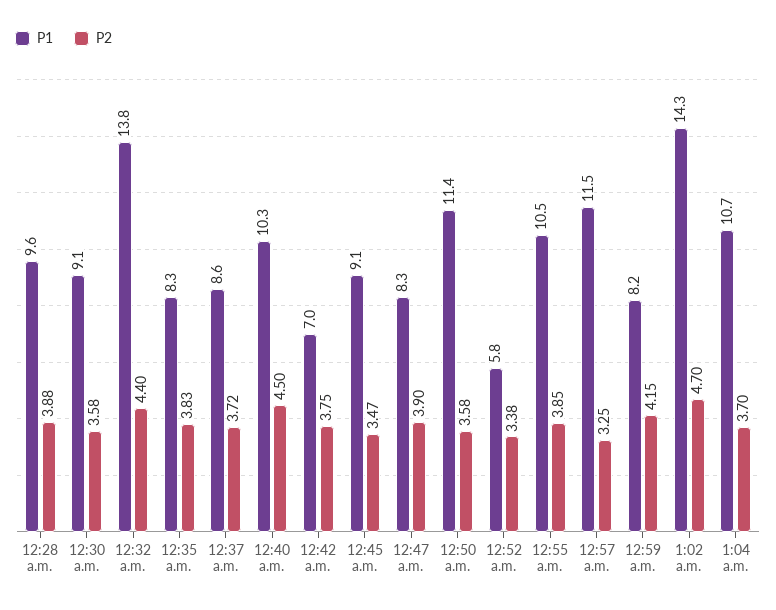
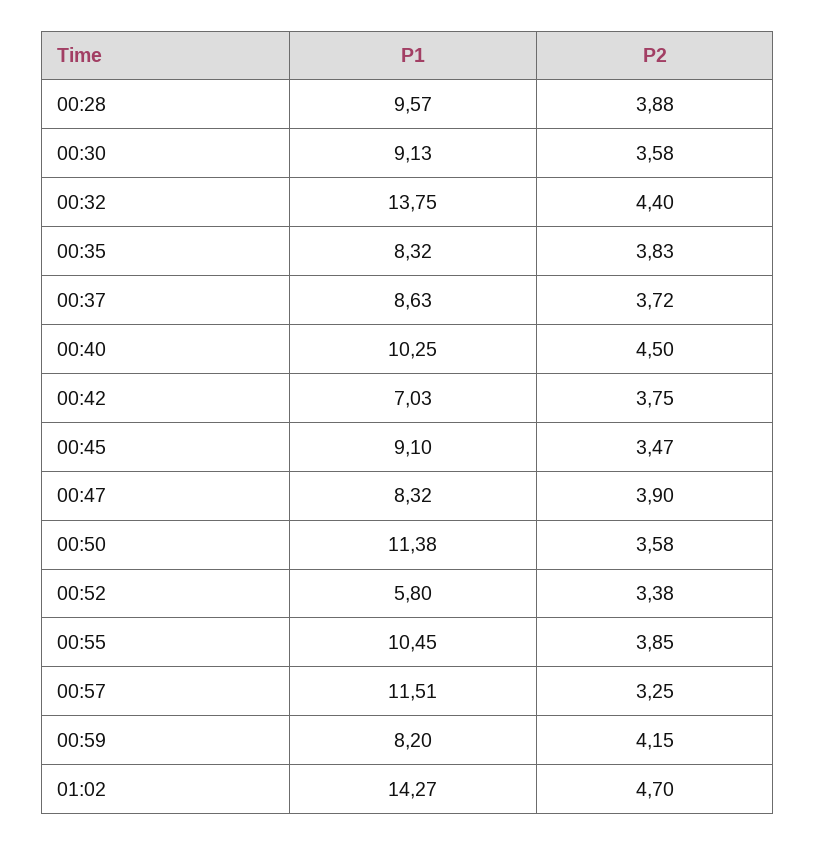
  {
    "P1": {
      "12:28 a.m.": 9.57,
      "12:30 a.m.": 9.13,
      "12:32 a.m.": 13.75,
      "12:35 a.m.": 8.32,
      "12:37 a.m.": 8.63,
      "12:40 a.m.": 10.25,
      "12:42 a.m.": 7.03,
      "12:45 a.m.": 9.1,
      "12:47 a.m.": 8.32,
      "12:50 a.m.": 11.38,
      "12:52 a.m.": 5.8,
      "12:55 a.m.": 10.45,
      "12:57 a.m.": 11.51,
      "12:59 a.m.": 8.2,
-     "1:02 a.m.": 14.27,
+     "1:02 a.m.": 14.27
-     "1:04 a.m.": 10.7
    },
    "P2": {
      "12:28 a.m.": 3.88,
      "12:30 a.m.": 3.58,
      "12:32 a.m.": 4.4,
      "12:35 a.m.": 3.83,
      "12:37 a.m.": 3.72,
      "12:40 a.m.": 4.5,
      "12:42 a.m.": 3.75,
      "12:45 a.m.": 3.47,
      "12:47 a.m.": 3.9,
      "12:50 a.m.": 3.58,
      "12:52 a.m.": 3.38,
      "12:55 a.m.": 3.85,
      "12:57 a.m.": 3.25,
      "12:59 a.m.": 4.15,
-     "1:02 a.m.": 4.7,
+     "1:02 a.m.": 4.7
-     "1:04 a.m.": 3.7
    }
  }

